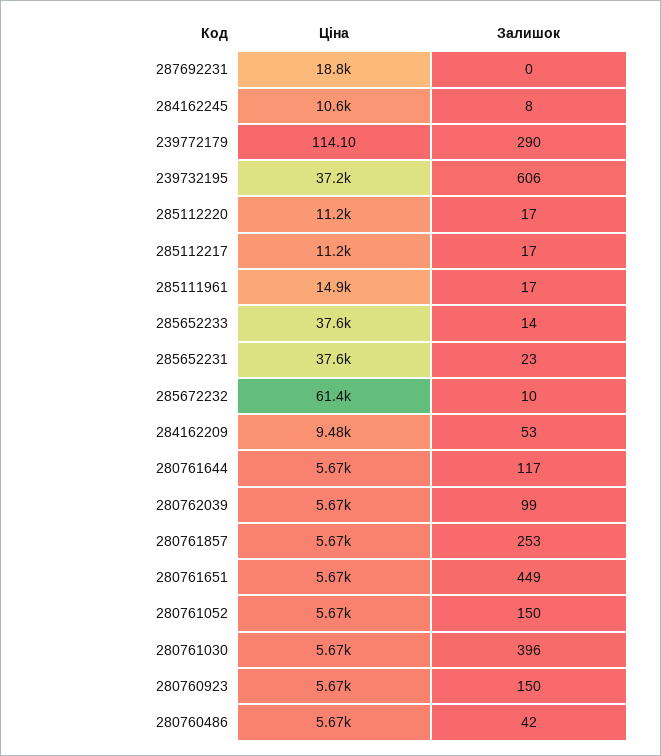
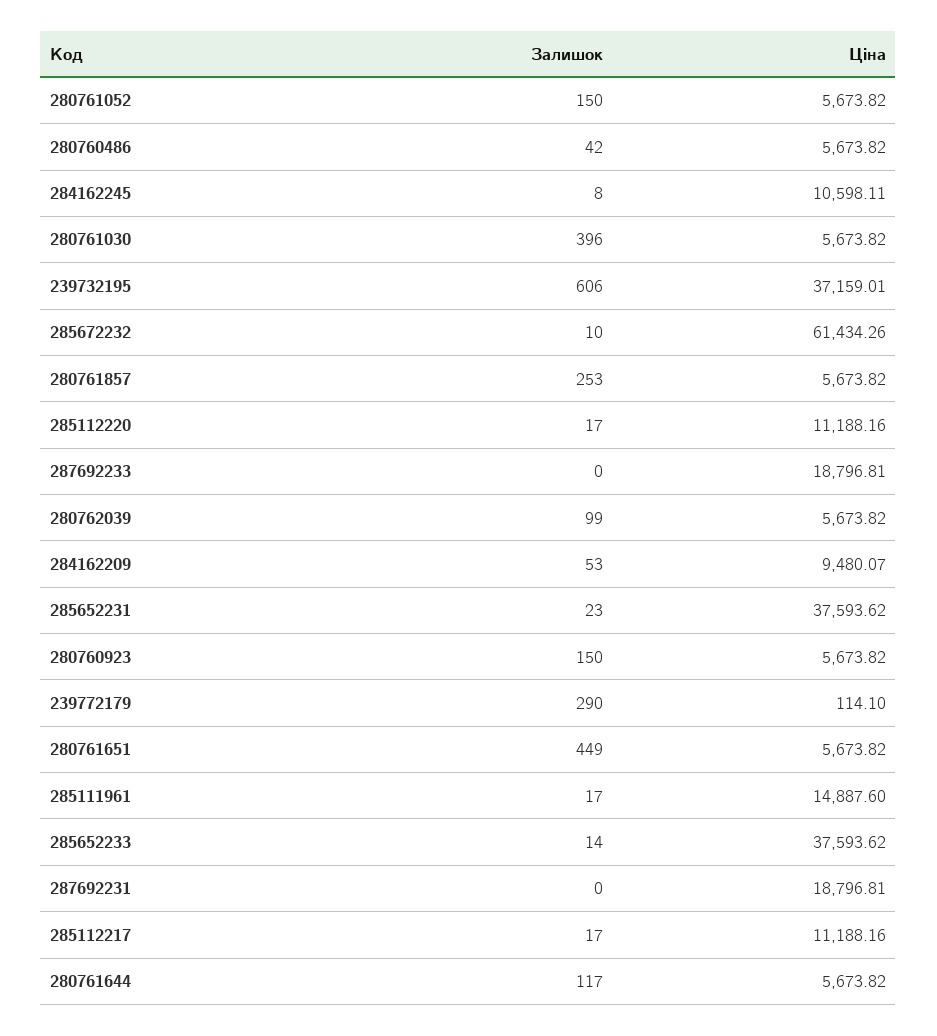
  {
    "Ціна": {
      "287692231": 18796.81,
      "284162245": 10598.11,
      "239772179": 114.1,
      "239732195": 37159.01,
      "285112220": 11188.16,
      "285112217": 11188.16,
      "285111961": 14887.6,
      "285652233": 37593.62,
      "285652231": 37593.62,
      "285672232": 61434.26,
      "284162209": 9480.07,
      "280761644": 5673.82,
      "280762039": 5673.82,
      "280761857": 5673.82,
      "280761651": 5673.82,
      "280761052": 5673.82,
      "280761030": 5673.82,
      "280760923": 5673.82,
-     "280760486": 5673.82
+     "280760486": 5673.82,
+     "287692233": 18796.81
    },
    "Залишок": {
      "287692231": 0,
      "284162245": 8,
      "239772179": 290,
      "239732195": 606,
      "285112220": 17,
      "285112217": 17,
      "285111961": 17,
      "285652233": 14,
      "285652231": 23,
      "285672232": 10,
      "284162209": 53,
      "280761644": 117,
      "280762039": 99,
      "280761857": 253,
      "280761651": 449,
      "280761052": 150,
      "280761030": 396,
      "280760923": 150,
-     "280760486": 42
+     "280760486": 42,
+     "287692233": 0
    }
  }

